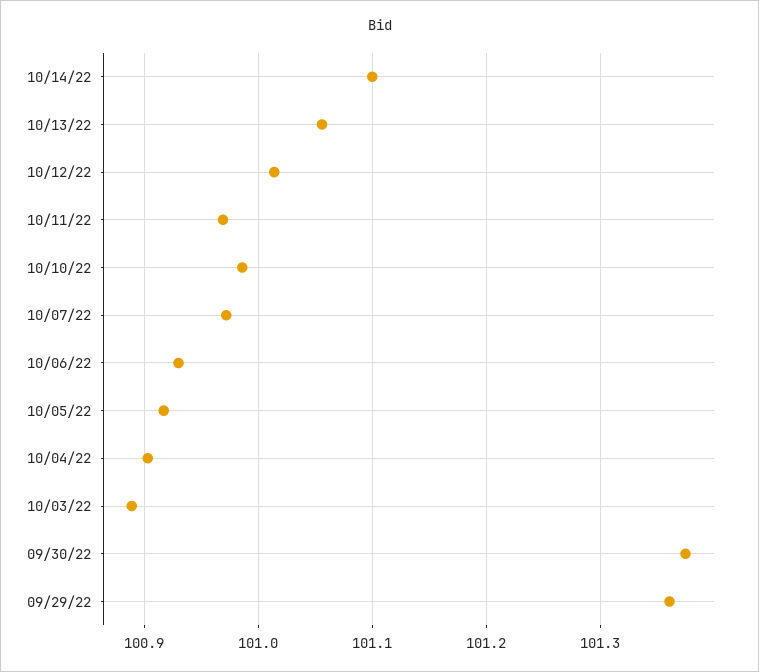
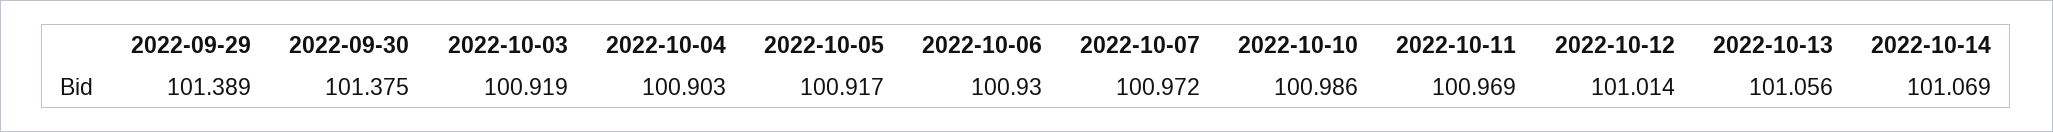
  {
-   "10/14/22": 101.1,
+   "10/14/22": 101.069,
    "10/13/22": 101.056,
    "10/12/22": 101.014,
    "10/11/22": 100.969,
    "10/10/22": 100.986,
    "10/07/22": 100.972,
    "10/06/22": 100.93,
    "10/05/22": 100.917,
    "10/04/22": 100.903,
-   "10/03/22": 100.89,
+   "10/03/22": 100.919,
    "09/30/22": 101.375,
-   "09/29/22": 101.36
+   "09/29/22": 101.389
  }

